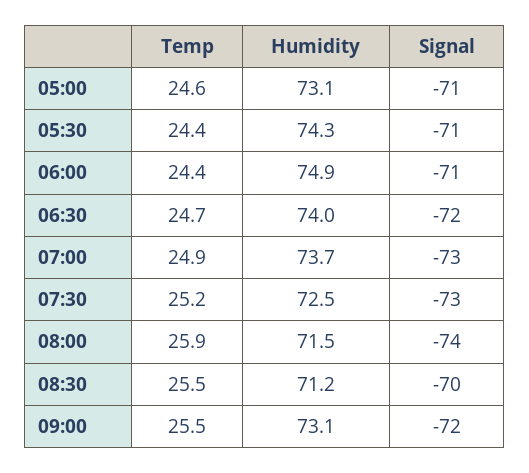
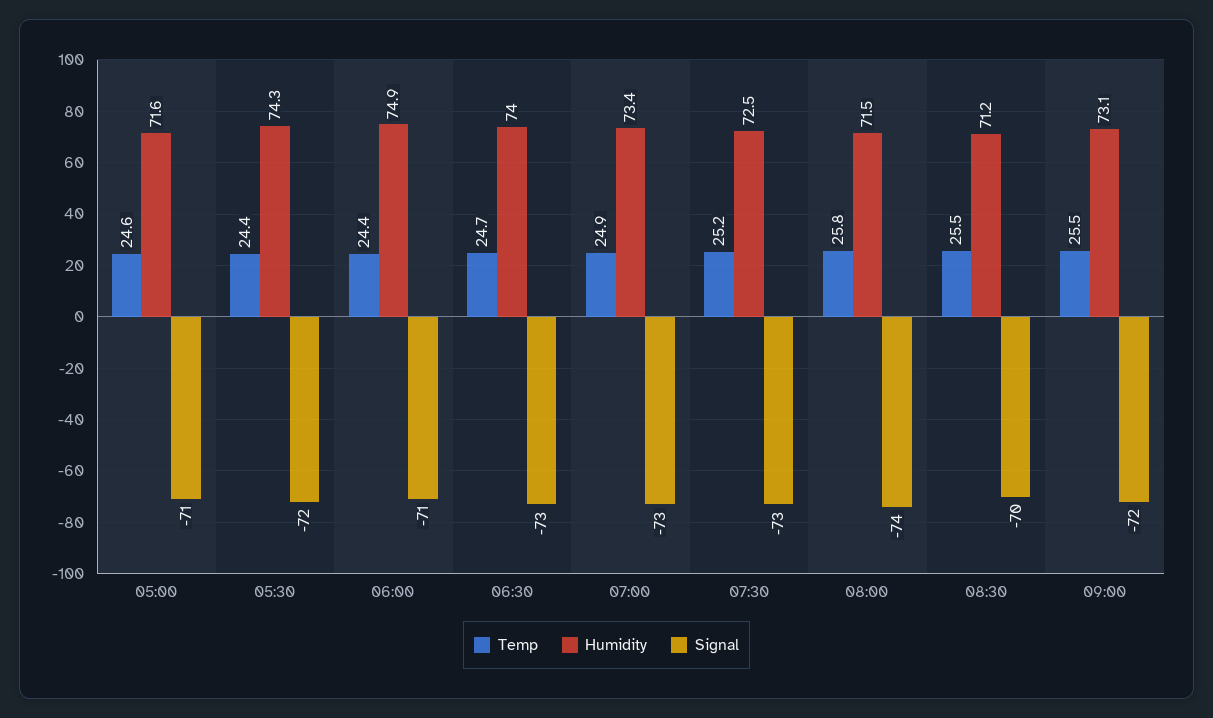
  {
    "Temp": {
      "05:00": 24.6,
      "05:30": 24.4,
      "06:00": 24.4,
      "06:30": 24.7,
      "07:00": 24.9,
      "07:30": 25.2,
-     "08:00": 25.9,
+     "08:00": 25.8,
      "08:30": 25.5,
      "09:00": 25.5
    },
    "Humidity": {
-     "05:00": 73.1,
+     "05:00": 71.6,
      "05:30": 74.3,
      "06:00": 74.9,
      "06:30": 74,
-     "07:00": 73.7,
+     "07:00": 73.4,
      "07:30": 72.5,
      "08:00": 71.5,
      "08:30": 71.2,
      "09:00": 73.1
    },
    "Signal": {
      "05:00": -71,
-     "05:30": -71,
+     "05:30": -72,
      "06:00": -71,
-     "06:30": -72,
+     "06:30": -73,
      "07:00": -73,
      "07:30": -73,
      "08:00": -74,
      "08:30": -70,
      "09:00": -72
    }
  }

